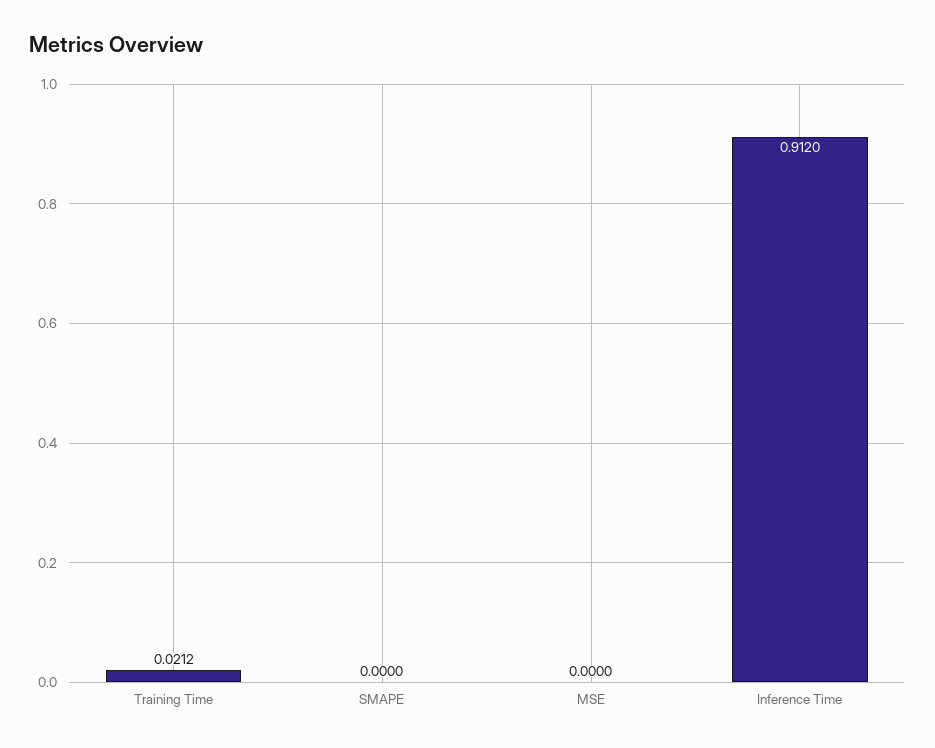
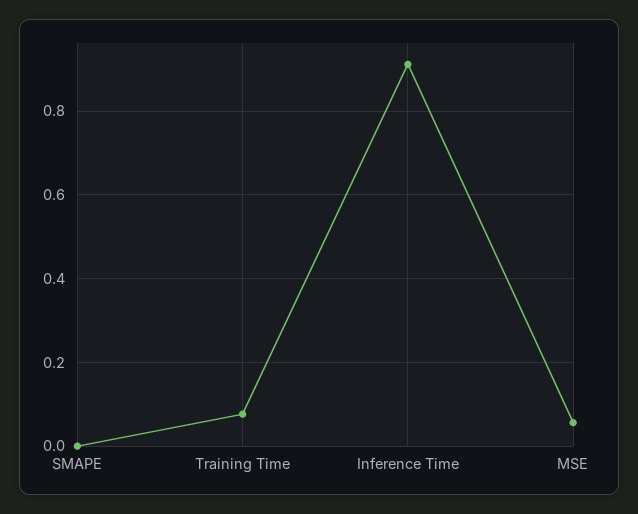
  {
-   "Training Time": 0.0212,
+   "Training Time": 0.08,
    "SMAPE": 0,
-   "MSE": 0,
+   "MSE": 0.06,
    "Inference Time": 0.912
  }

